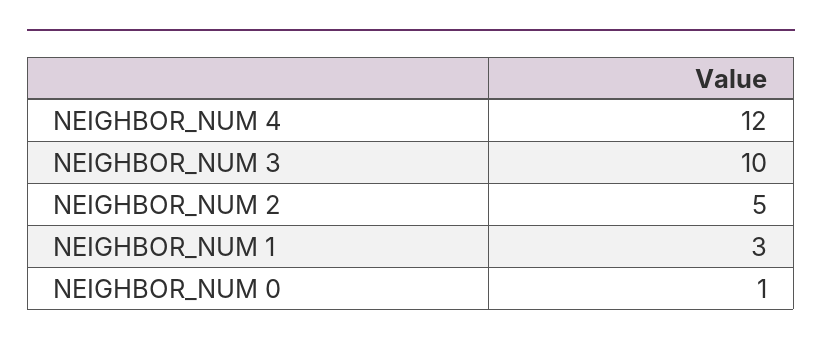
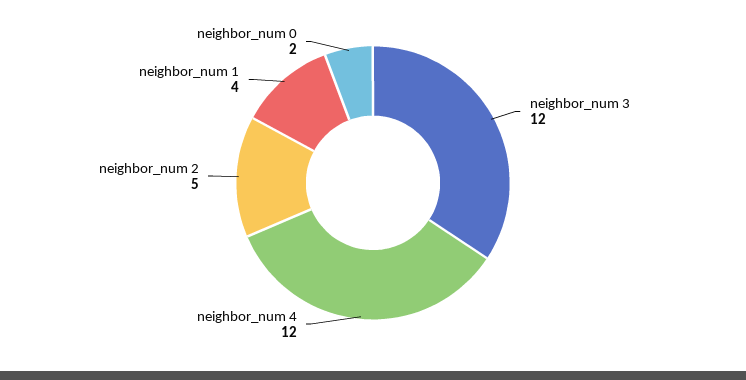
  {
    "NEIGHBOR_NUM 4": 12,
-   "NEIGHBOR_NUM 3": 10,
+   "NEIGHBOR_NUM 3": 12,
    "NEIGHBOR_NUM 2": 5,
-   "NEIGHBOR_NUM 1": 3,
+   "NEIGHBOR_NUM 1": 4,
-   "NEIGHBOR_NUM 0": 1
+   "NEIGHBOR_NUM 0": 2
  }

